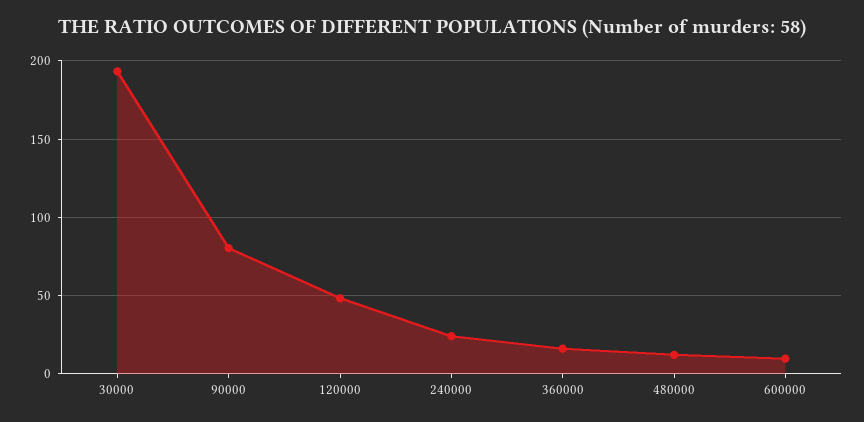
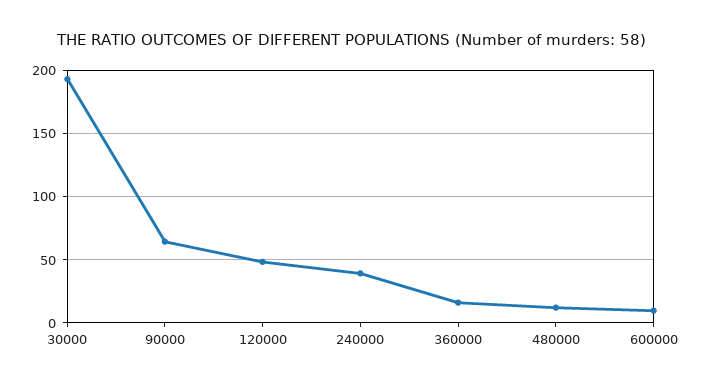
  {
    "30000": 195,
-   "90000": 80,
+   "90000": 65,
    "120000": 50,
-   "240000": 25,
+   "240000": 40,
    "360000": 15,
    "480000": 10,
    "600000": 10
  }

